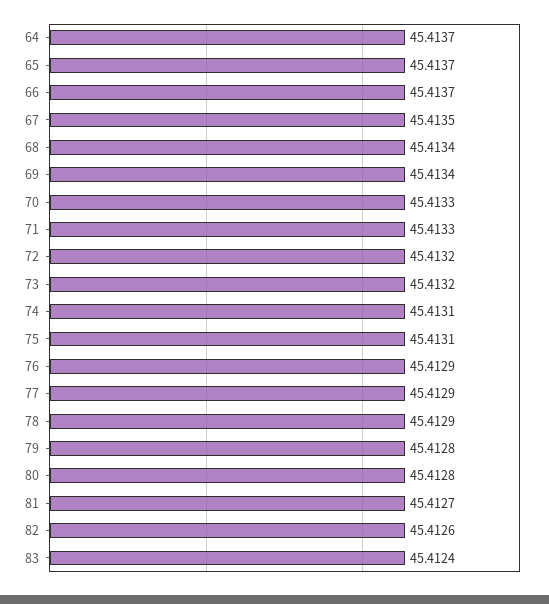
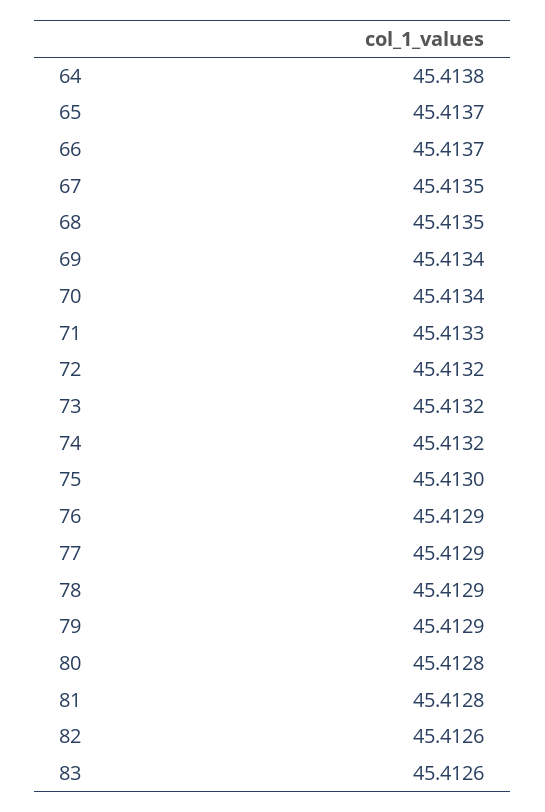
  {
-   "64": 45.4137,
+   "64": 45.4138,
    "65": 45.4137,
    "66": 45.4137,
    "67": 45.4135,
-   "68": 45.4134,
+   "68": 45.4135,
    "69": 45.4134,
-   "70": 45.4133,
+   "70": 45.4134,
    "71": 45.4133,
    "72": 45.4132,
    "73": 45.4132,
-   "74": 45.4131,
+   "74": 45.4132,
-   "75": 45.4131,
+   "75": 45.413,
    "76": 45.4129,
    "77": 45.4129,
    "78": 45.4129,
-   "79": 45.4128,
+   "79": 45.4129,
    "80": 45.4128,
-   "81": 45.4127,
+   "81": 45.4128,
    "82": 45.4126,
-   "83": 45.4124
+   "83": 45.4126
  }

